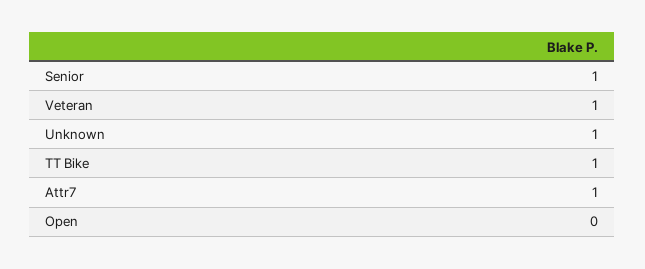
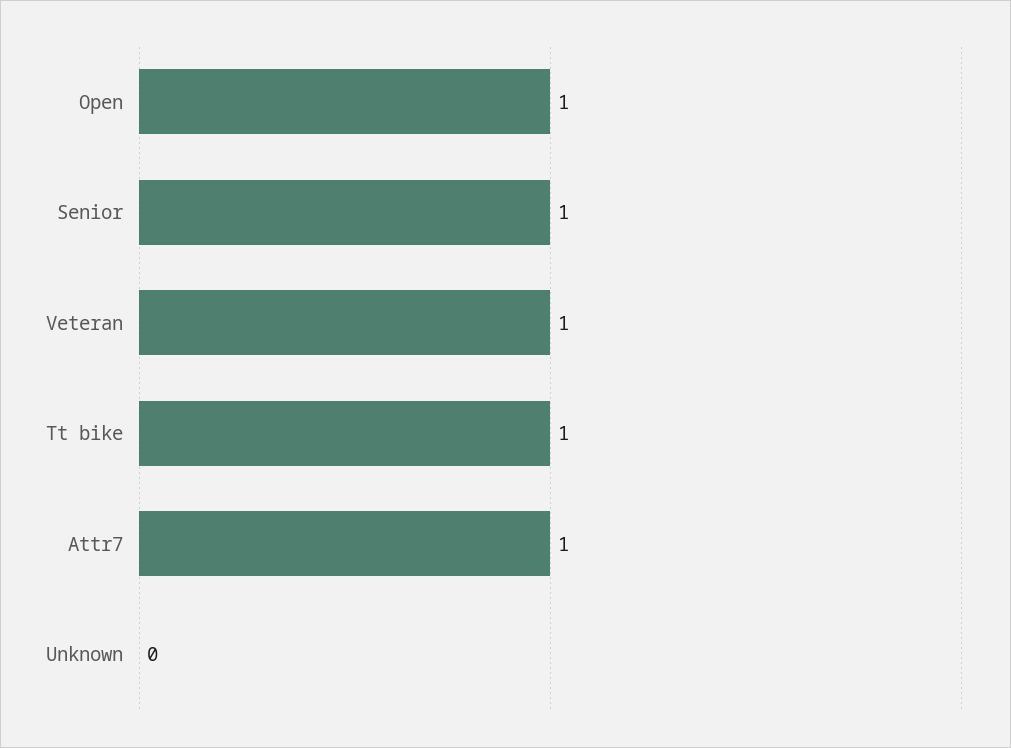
  {
    "Senior": 1,
    "Veteran": 1,
-   "Unknown": 1,
+   "Unknown": 0,
    "TT Bike": 1,
    "Attr7": 1,
-   "Open": 0
+   "Open": 1
  }

